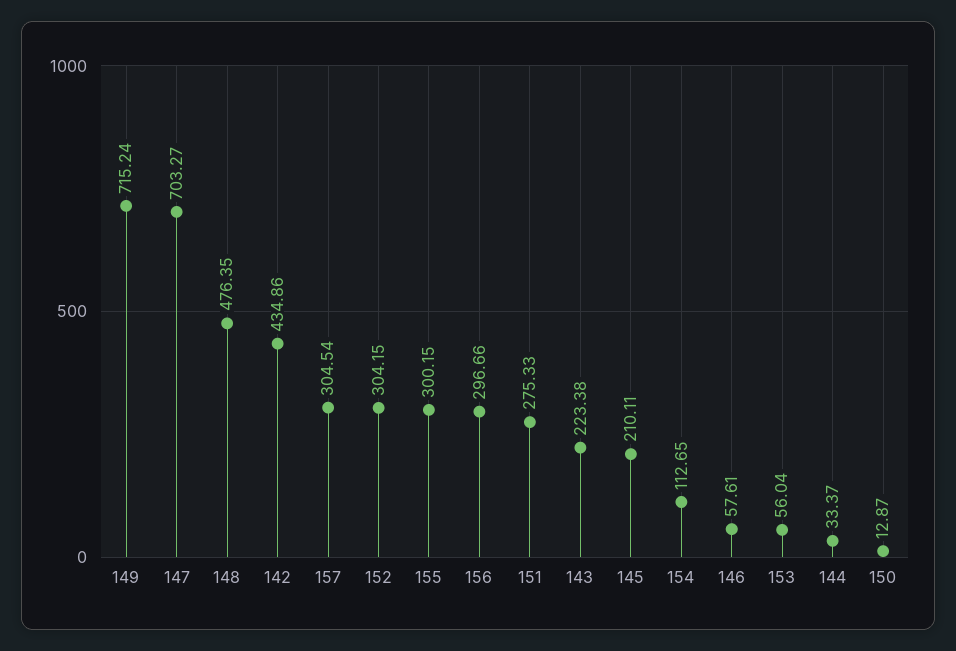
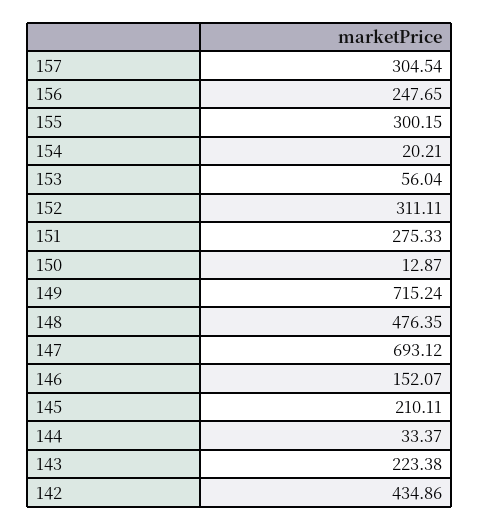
  {
    "149": 715.24,
-   "147": 703.27,
+   "147": 693.12,
    "148": 476.35,
    "142": 434.86,
    "157": 304.54,
-   "152": 304.15,
+   "152": 311.11,
    "155": 300.15,
-   "156": 296.66,
+   "156": 247.65,
    "151": 275.33,
    "143": 223.38,
    "145": 210.11,
-   "154": 112.65,
+   "154": 20.21,
-   "146": 57.61,
+   "146": 152.07,
    "153": 56.04,
    "144": 33.37,
    "150": 12.87
  }

